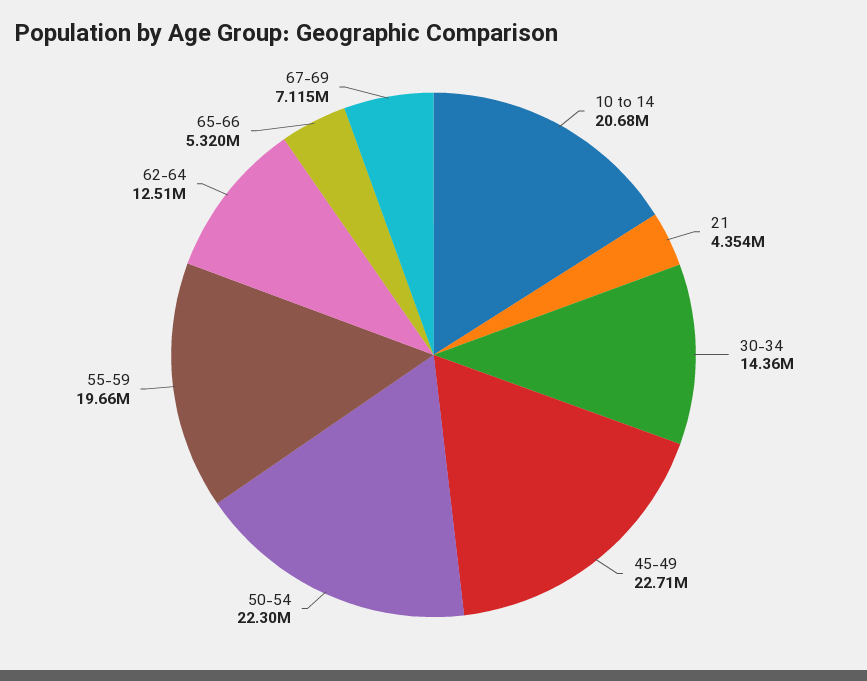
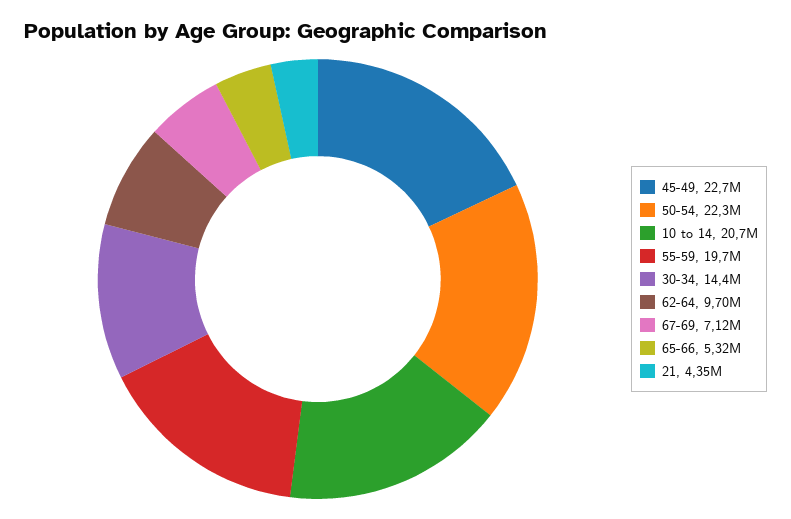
  {
    "10 to 14": 20680000,
    "21": 4354000,
    "30-34": 14360000,
    "45-49": 22710000,
    "50-54": 22300000,
    "55-59": 19660000,
-   "62-64": 12510000,
+   "62-64": 9700000,
    "65-66": 5320000,
    "67-69": 7115000
  }

